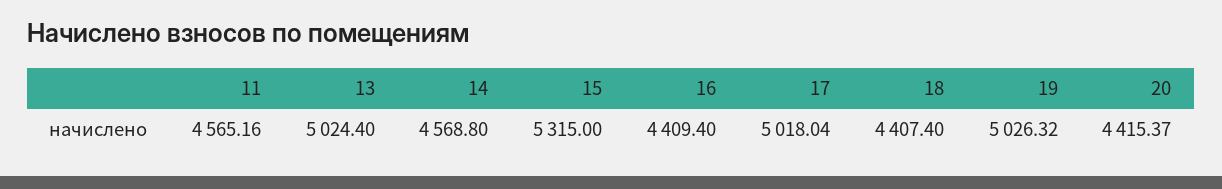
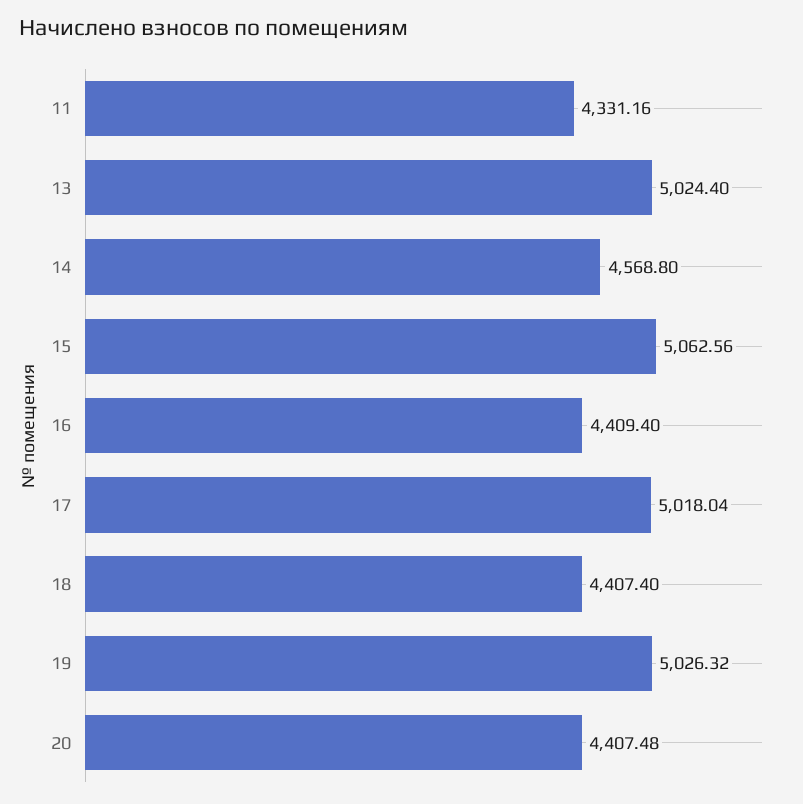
  {
-   "11": 4565.16,
+   "11": 4331.16,
    "13": 5024.4,
    "14": 4568.8,
-   "15": 5315,
+   "15": 5062.56,
    "16": 4409.4,
    "17": 5018.04,
    "18": 4407.4,
    "19": 5026.32,
-   "20": 4415.37
+   "20": 4407.48
  }

